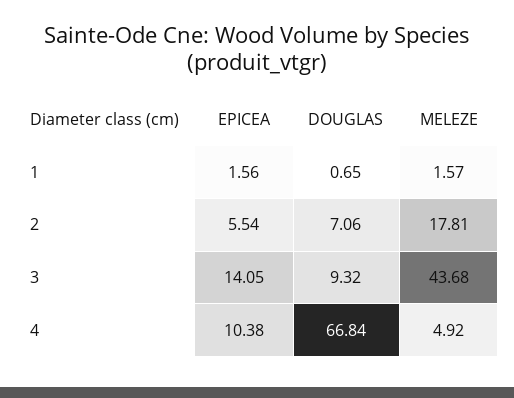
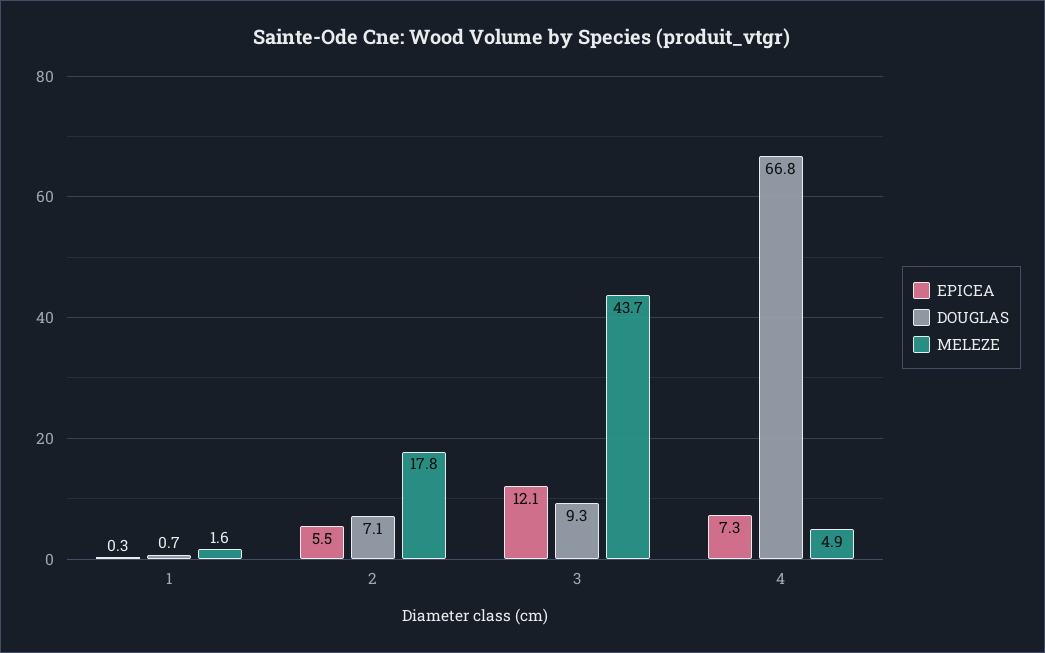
  {
    "EPICEA": {
-     "1": 1.56,
+     "1": 0.3,
      "2": 5.54,
-     "3": 14.05,
+     "3": 12.1,
-     "4": 10.38
+     "4": 7.3
    },
    "DOUGLAS": {
      "1": 0.65,
      "2": 7.06,
      "3": 9.32,
      "4": 66.84
    },
    "MELEZE": {
      "1": 1.57,
      "2": 17.81,
      "3": 43.68,
      "4": 4.92
    }
  }

